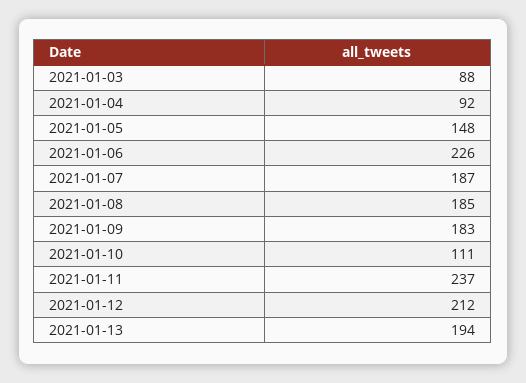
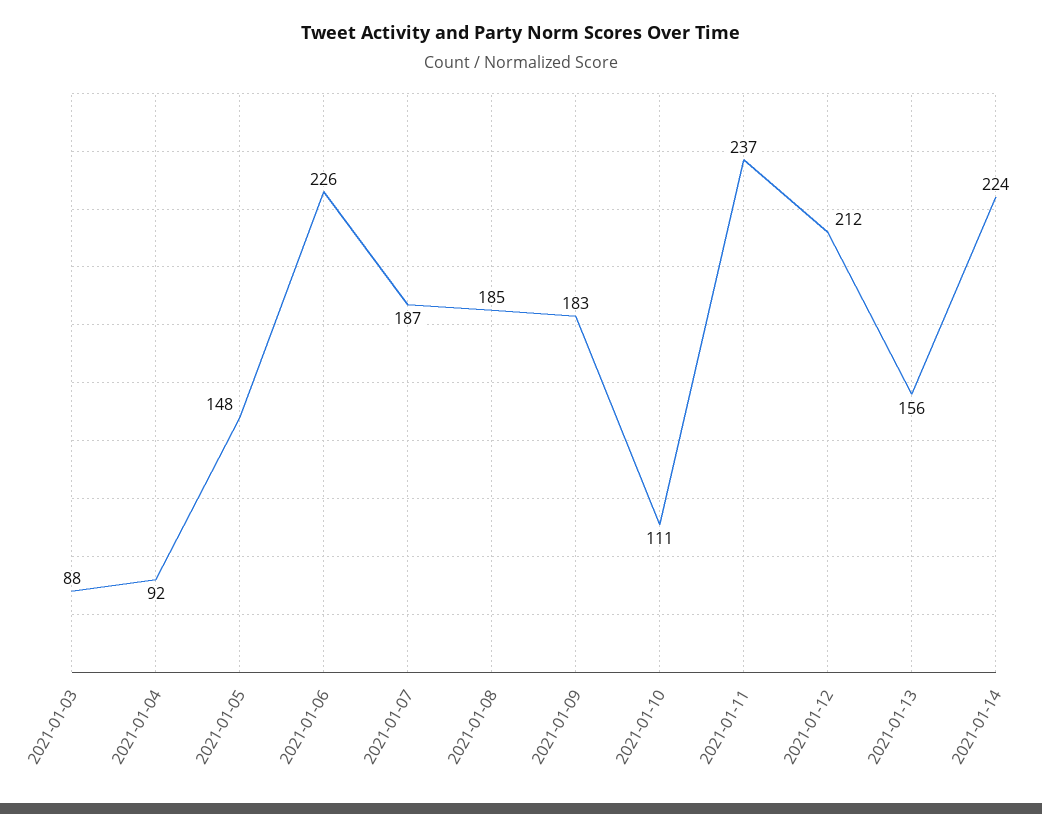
  {
    "2021-01-03": 88,
    "2021-01-04": 92,
    "2021-01-05": 148,
    "2021-01-06": 226,
    "2021-01-07": 187,
    "2021-01-08": 185,
    "2021-01-09": 183,
    "2021-01-10": 111,
    "2021-01-11": 237,
    "2021-01-12": 212,
-   "2021-01-13": 194
+   "2021-01-13": 156,
+   "2021-01-14": 224
  }

